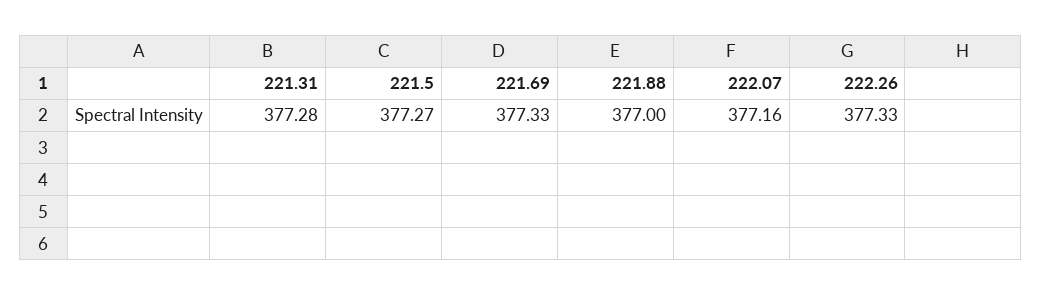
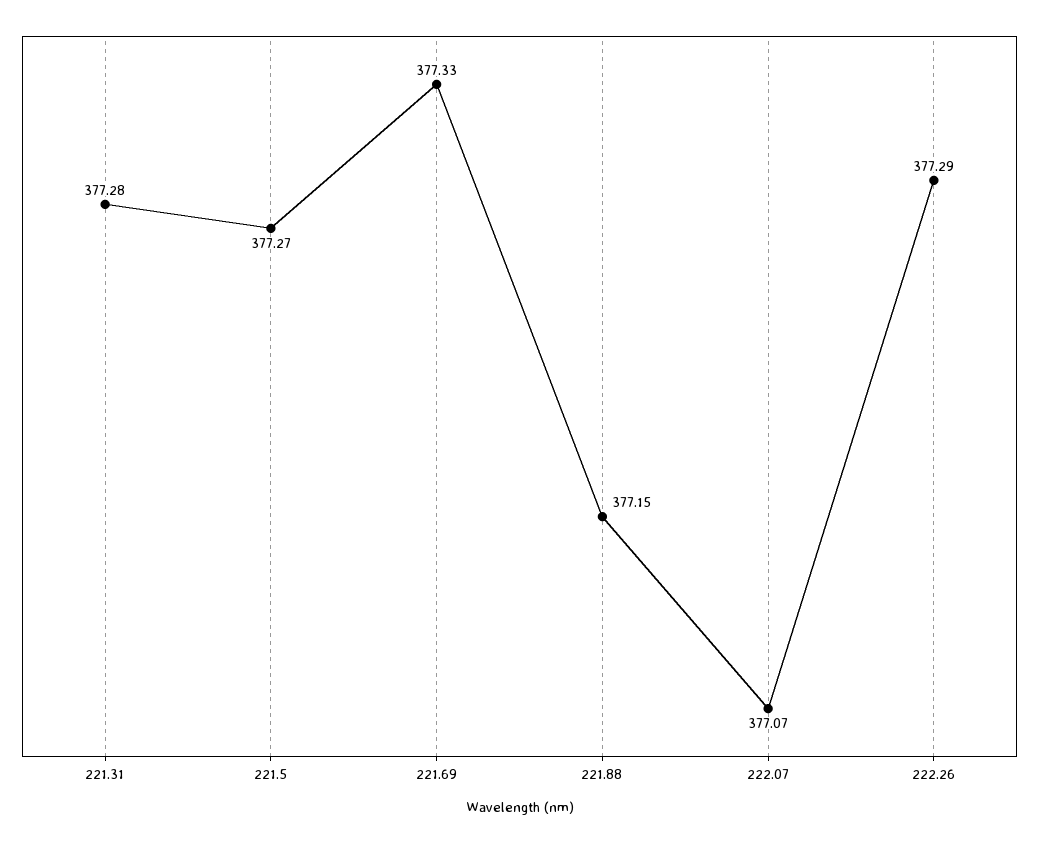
  {
    "221.31": 377.28,
    "221.5": 377.27,
    "221.69": 377.33,
-   "221.88": 377,
+   "221.88": 377.15,
-   "222.07": 377.16,
+   "222.07": 377.07,
-   "222.26": 377.33
+   "222.26": 377.29
  }

